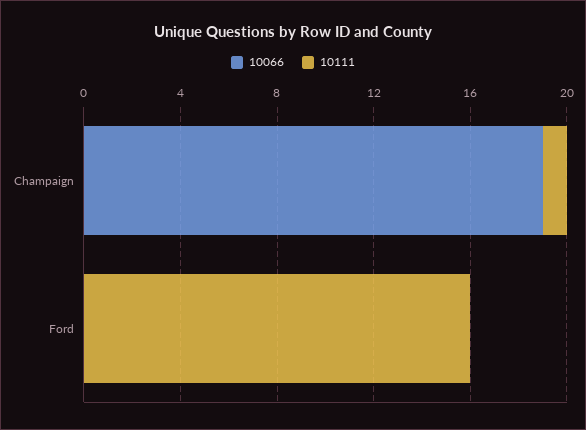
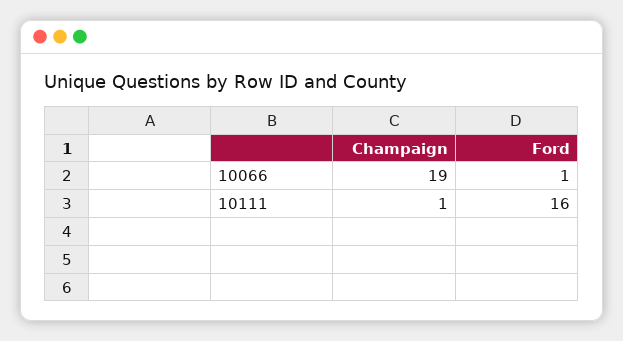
  {
    "10066": {
      "Champaign": 19,
-     "Ford": 0
+     "Ford": 1
    },
    "10111": {
      "Champaign": 1,
      "Ford": 16
    }
  }

